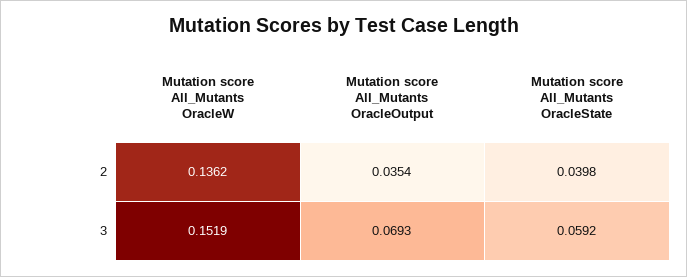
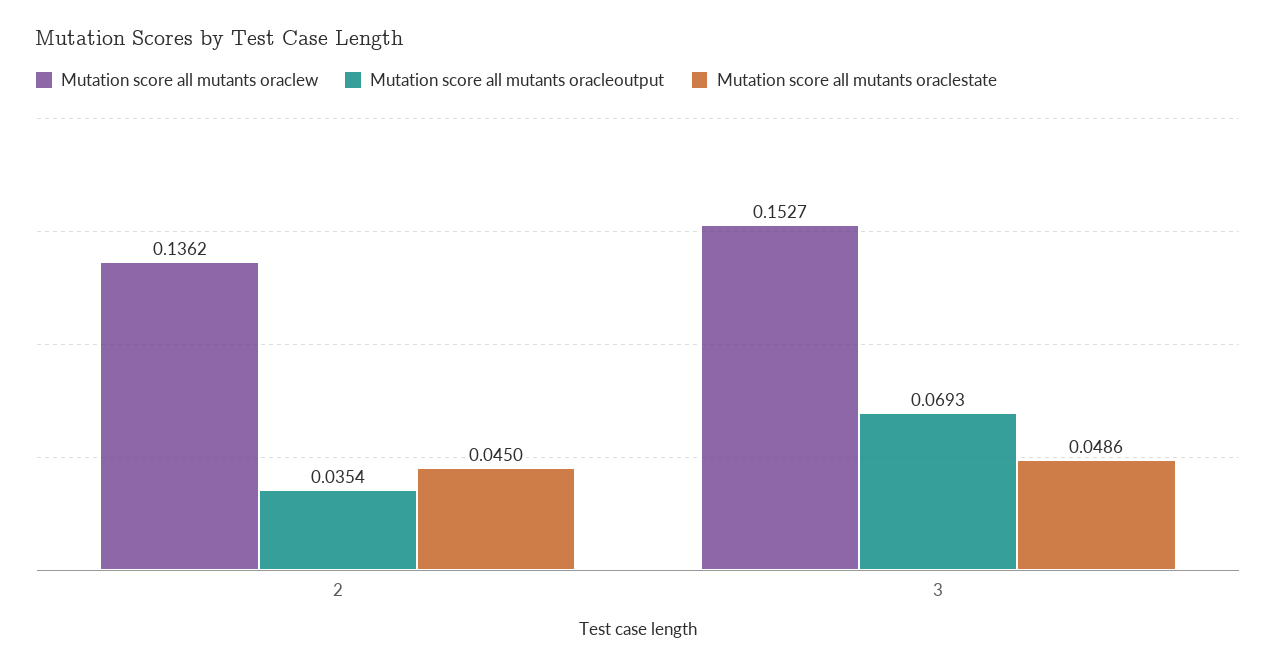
  {
    "Mutation score All_Mutants OracleW": {
      "2": 0.1362,
-     "3": 0.1519
+     "3": 0.1527
    },
    "Mutation score All_Mutants OracleOutput": {
      "2": 0.0354,
      "3": 0.0693
    },
    "Mutation score All_Mutants OracleState": {
-     "2": 0.0398,
+     "2": 0.045,
-     "3": 0.0592
+     "3": 0.0486
    }
  }

